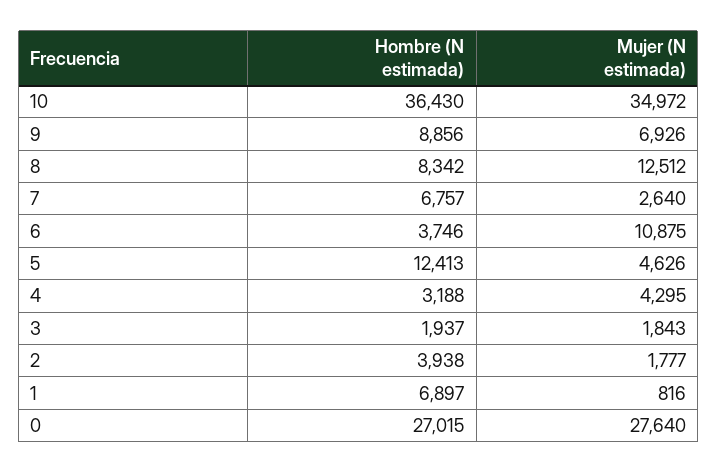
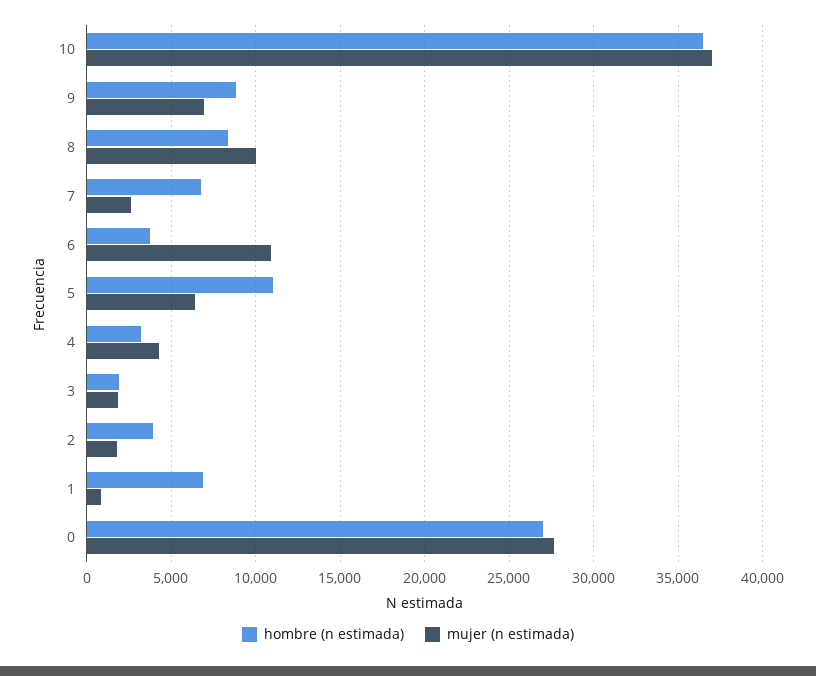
  {
    "Hombre (N estimada)": {
      "10": 36430,
      "9": 8856,
      "8": 8342,
      "7": 6757,
      "6": 3746,
-     "5": 12413,
+     "5": 11000,
      "4": 3188,
      "3": 1937,
      "2": 3938,
      "1": 6897,
      "0": 27015
    },
    "Mujer (N estimada)": {
-     "10": 34972,
+     "10": 37000,
      "9": 6926,
-     "8": 12512,
+     "8": 10000,
      "7": 2640,
      "6": 10875,
-     "5": 4626,
+     "5": 6500,
      "4": 4295,
      "3": 1843,
      "2": 1777,
      "1": 816,
      "0": 27640
    }
  }

